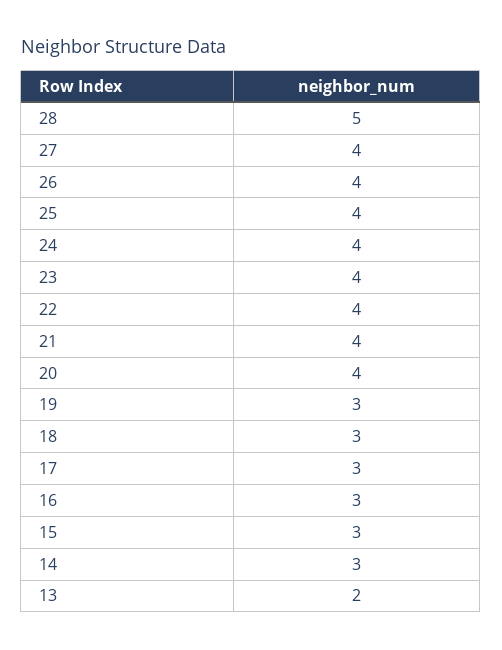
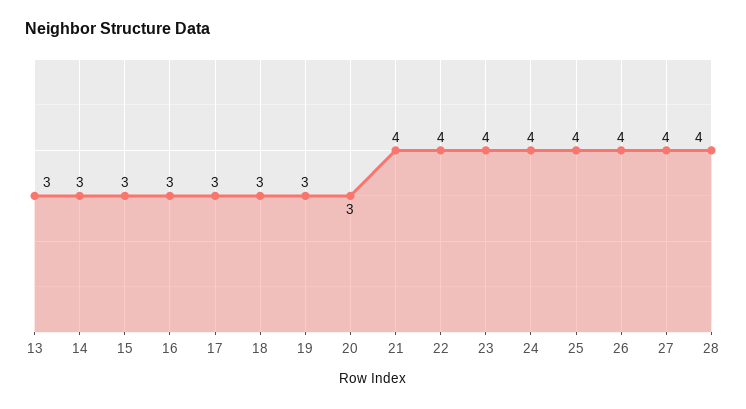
  {
-   "28": 5,
+   "28": 4,
    "27": 4,
    "26": 4,
    "25": 4,
    "24": 4,
    "23": 4,
    "22": 4,
    "21": 4,
-   "20": 4,
+   "20": 3,
    "19": 3,
    "18": 3,
    "17": 3,
    "16": 3,
    "15": 3,
    "14": 3,
-   "13": 2
+   "13": 3
  }

